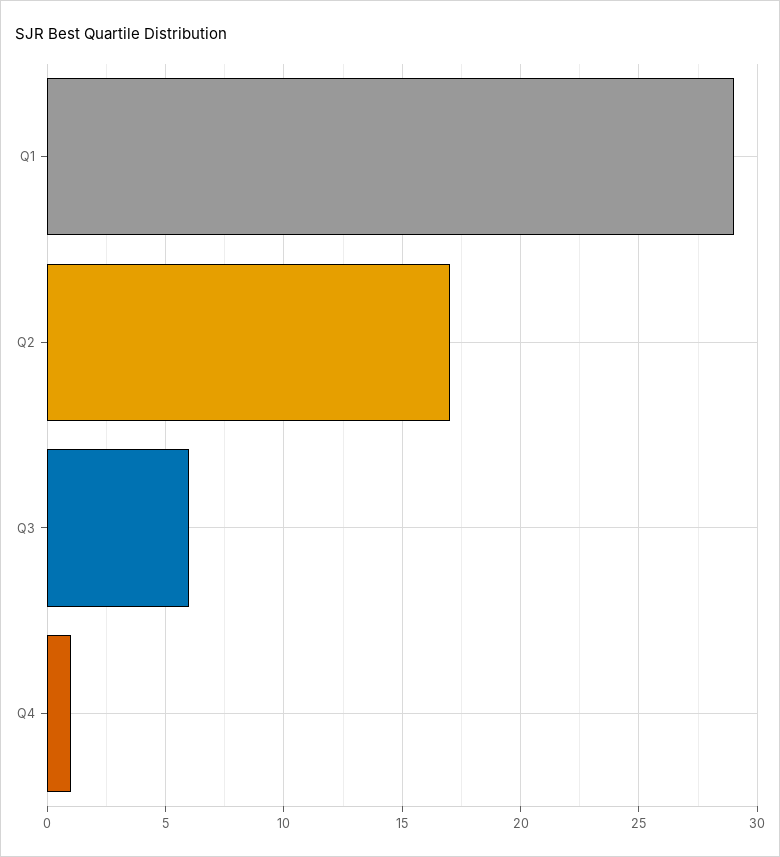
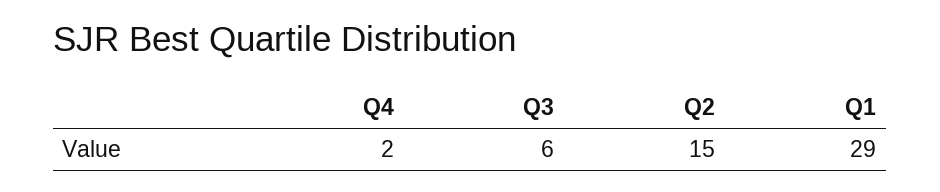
  {
    "Q1": 29,
-   "Q2": 17,
+   "Q2": 15,
    "Q3": 6,
-   "Q4": 1
+   "Q4": 2
  }

